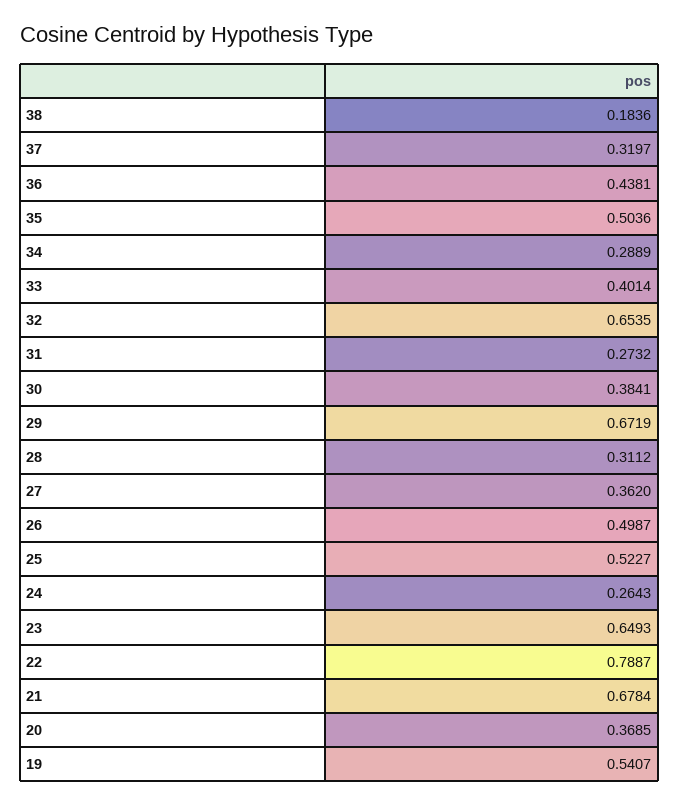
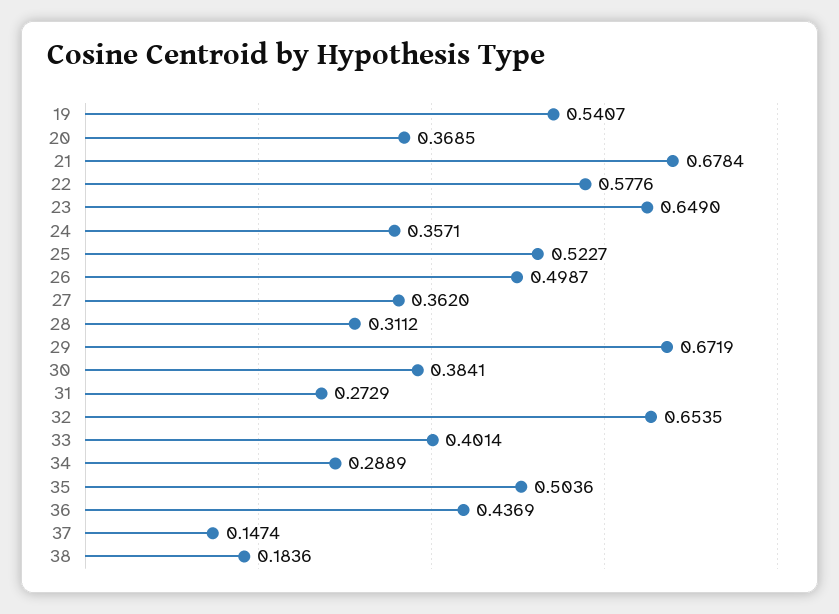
  {
    "38": 0.1836,
-   "37": 0.3197,
+   "37": 0.1474,
-   "36": 0.4381,
+   "36": 0.4369,
    "35": 0.5036,
    "34": 0.2889,
    "33": 0.4014,
    "32": 0.6535,
-   "31": 0.2732,
+   "31": 0.2729,
    "30": 0.3841,
    "29": 0.6719,
    "28": 0.3112,
    "27": 0.362,
    "26": 0.4987,
    "25": 0.5227,
-   "24": 0.2643,
+   "24": 0.3571,
-   "23": 0.6493,
+   "23": 0.649,
-   "22": 0.7887,
+   "22": 0.5776,
    "21": 0.6784,
    "20": 0.3685,
    "19": 0.5407
  }

